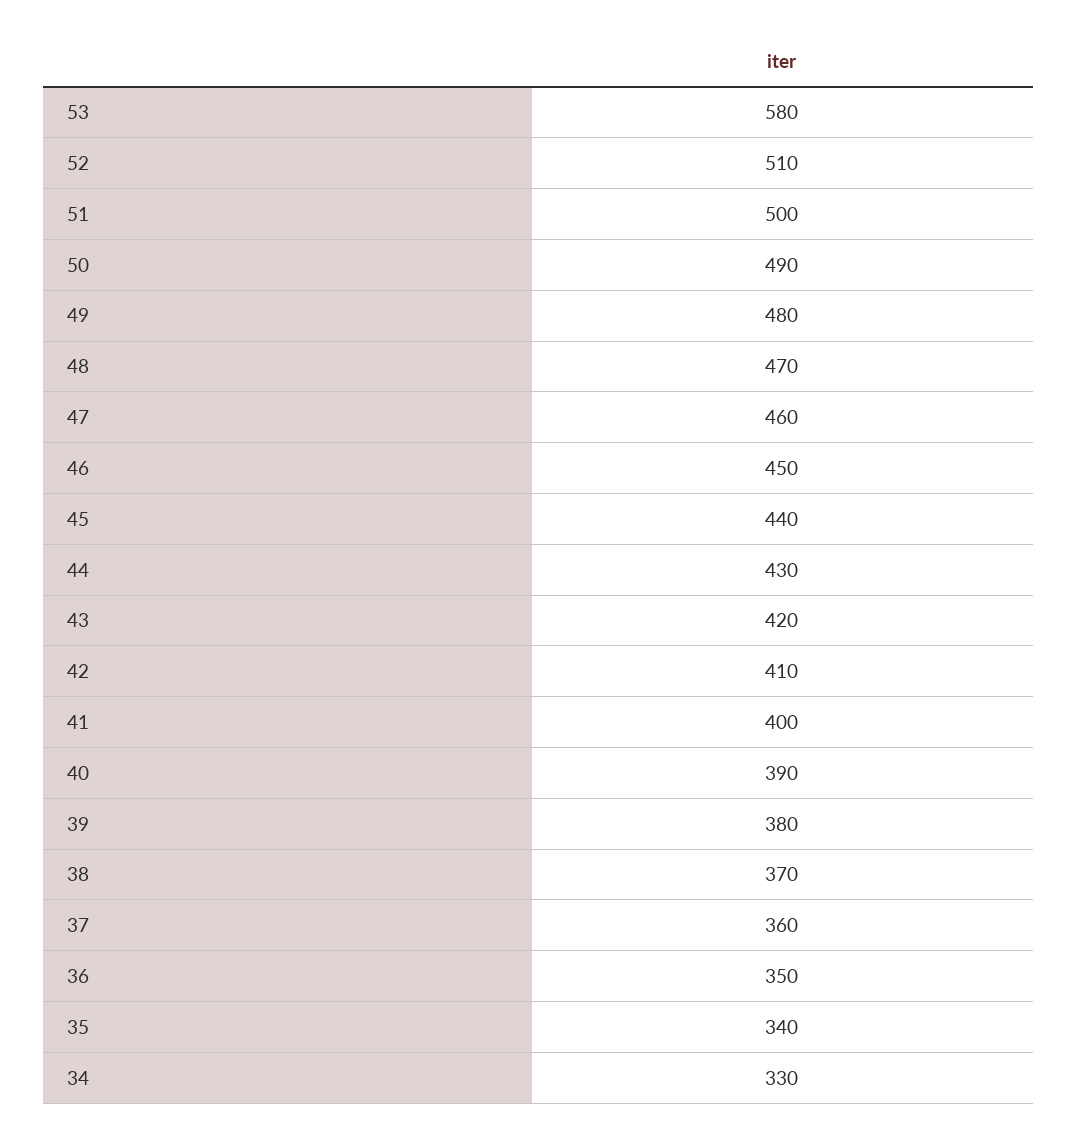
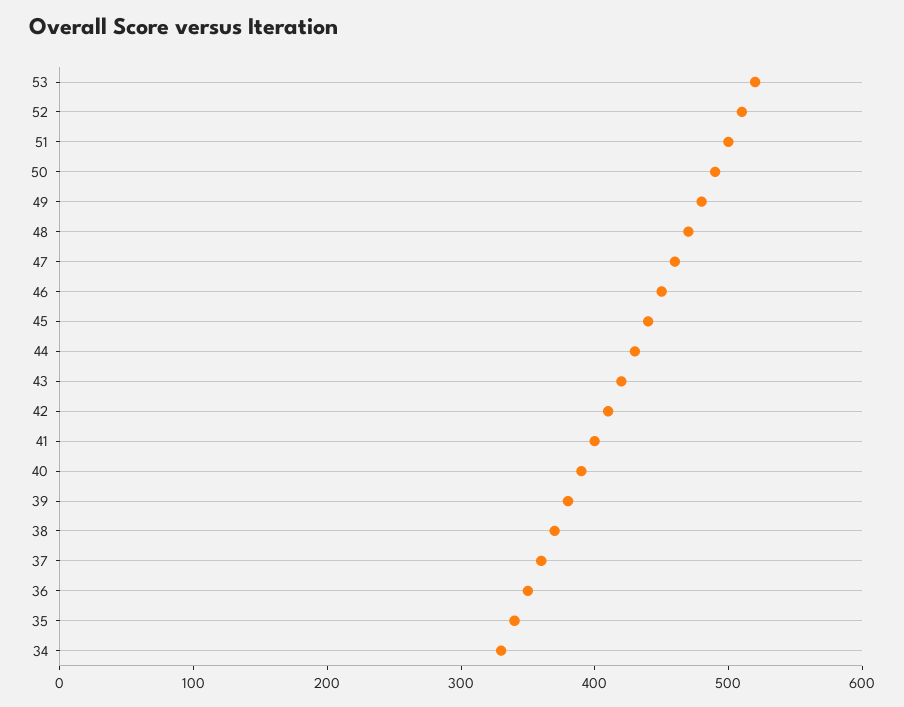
  {
-   "53": 580,
+   "53": 520,
    "52": 510,
    "51": 500,
    "50": 490,
    "49": 480,
    "48": 470,
    "47": 460,
    "46": 450,
    "45": 440,
    "44": 430,
    "43": 420,
    "42": 410,
    "41": 400,
    "40": 390,
    "39": 380,
    "38": 370,
    "37": 360,
    "36": 350,
    "35": 340,
    "34": 330
  }

